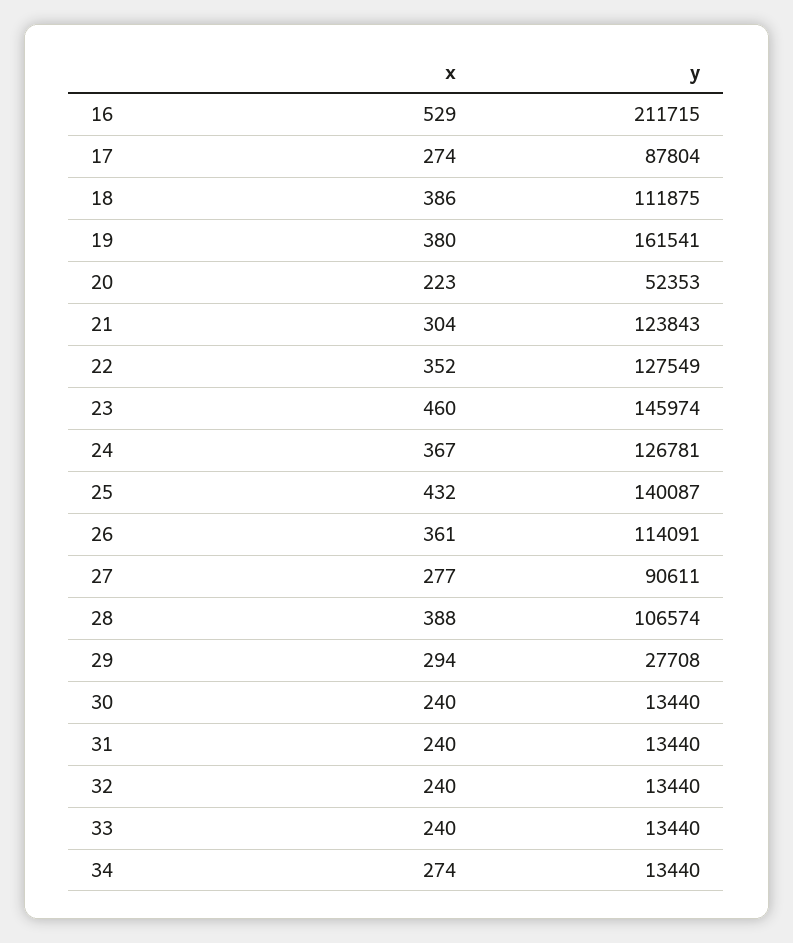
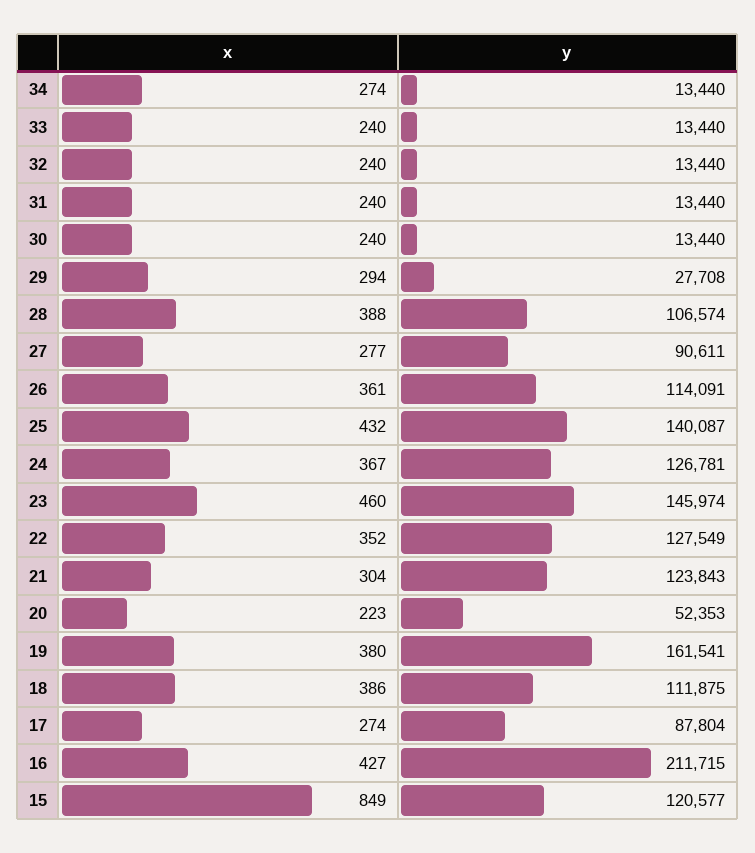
  {
    "x": {
-     "16": 529,
+     "16": 427,
      "17": 274,
      "18": 386,
      "19": 380,
      "20": 223,
      "21": 304,
      "22": 352,
      "23": 460,
      "24": 367,
      "25": 432,
      "26": 361,
      "27": 277,
      "28": 388,
      "29": 294,
      "30": 240,
      "31": 240,
      "32": 240,
      "33": 240,
-     "34": 274
+     "34": 274,
+     "15": 849
    },
    "y": {
      "16": 211715,
      "17": 87804,
      "18": 111875,
      "19": 161541,
      "20": 52353,
      "21": 123843,
      "22": 127549,
      "23": 145974,
      "24": 126781,
      "25": 140087,
      "26": 114091,
      "27": 90611,
      "28": 106574,
      "29": 27708,
      "30": 13440,
      "31": 13440,
      "32": 13440,
      "33": 13440,
-     "34": 13440
+     "34": 13440,
+     "15": 120577
    }
  }

